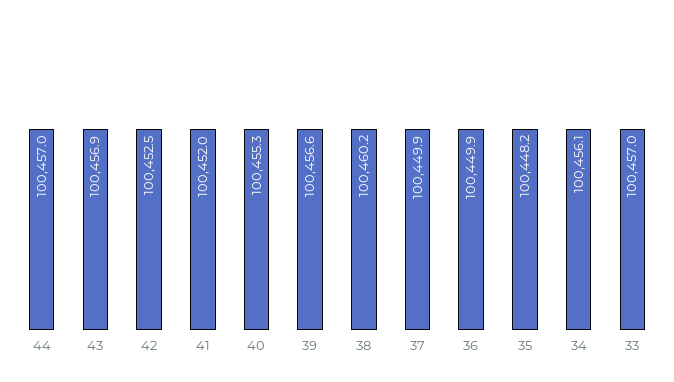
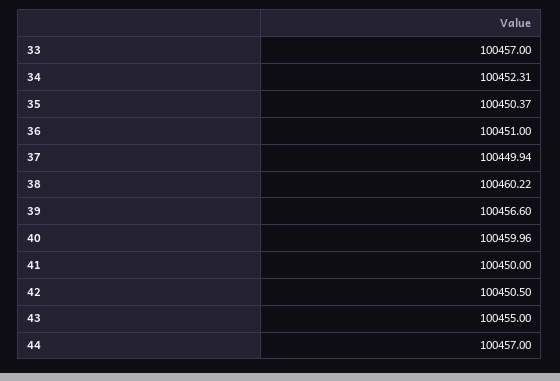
  {
    "44": 100457,
-   "43": 100456.9,
+   "43": 100455,
-   "42": 100452.5,
+   "42": 100450.5,
-   "41": 100452,
+   "41": 100450,
-   "40": 100455.3,
+   "40": 100459.96,
    "39": 100456.6,
    "38": 100460.22,
    "37": 100449.94,
-   "36": 100449.9,
+   "36": 100451,
-   "35": 100448.2,
+   "35": 100450.37,
-   "34": 100456.1,
+   "34": 100452.31,
    "33": 100457
  }

